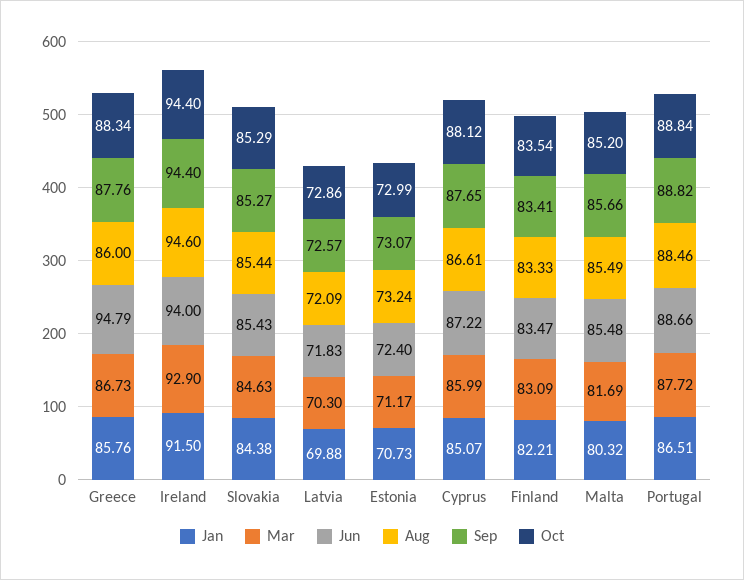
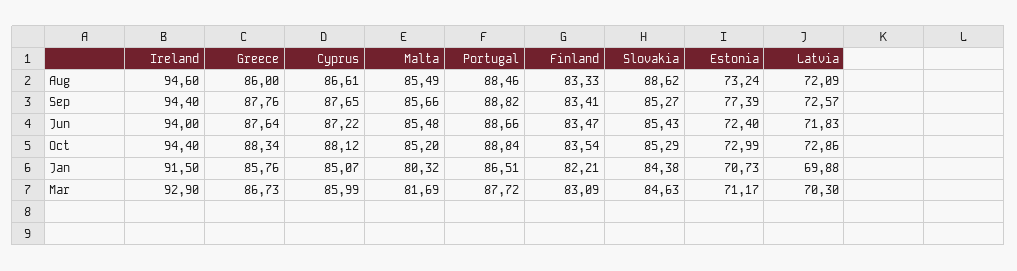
  {
    "Jan": {
      "Greece": 85.76,
      "Ireland": 91.5,
      "Slovakia": 84.38,
      "Latvia": 69.88,
      "Estonia": 70.73,
      "Cyprus": 85.07,
      "Finland": 82.21,
      "Malta": 80.32,
      "Portugal": 86.51
    },
    "Mar": {
      "Greece": 86.73,
      "Ireland": 92.9,
      "Slovakia": 84.63,
      "Latvia": 70.3,
      "Estonia": 71.17,
      "Cyprus": 85.99,
      "Finland": 83.09,
      "Malta": 81.69,
      "Portugal": 87.72
    },
    "Jun": {
-     "Greece": 94.79,
+     "Greece": 87.64,
      "Ireland": 94,
      "Slovakia": 85.43,
      "Latvia": 71.83,
      "Estonia": 72.4,
      "Cyprus": 87.22,
      "Finland": 83.47,
      "Malta": 85.48,
      "Portugal": 88.66
    },
    "Aug": {
      "Greece": 86,
      "Ireland": 94.6,
-     "Slovakia": 85.44,
+     "Slovakia": 88.62,
      "Latvia": 72.09,
      "Estonia": 73.24,
      "Cyprus": 86.61,
      "Finland": 83.33,
      "Malta": 85.49,
      "Portugal": 88.46
    },
    "Sep": {
      "Greece": 87.76,
      "Ireland": 94.4,
      "Slovakia": 85.27,
      "Latvia": 72.57,
-     "Estonia": 73.07,
+     "Estonia": 77.39,
      "Cyprus": 87.65,
      "Finland": 83.41,
      "Malta": 85.66,
      "Portugal": 88.82
    },
    "Oct": {
      "Greece": 88.34,
      "Ireland": 94.4,
      "Slovakia": 85.29,
      "Latvia": 72.86,
      "Estonia": 72.99,
      "Cyprus": 88.12,
      "Finland": 83.54,
      "Malta": 85.2,
      "Portugal": 88.84
    }
  }

